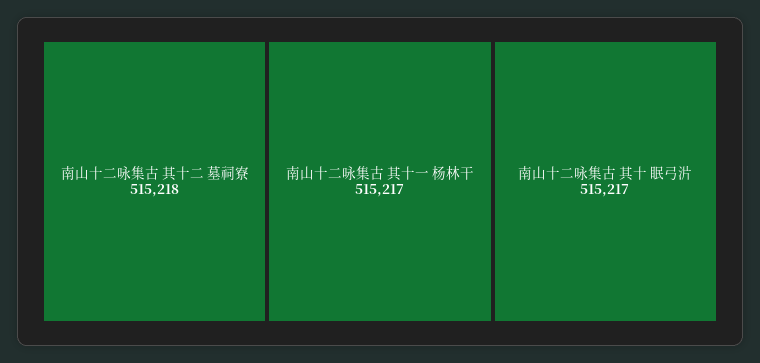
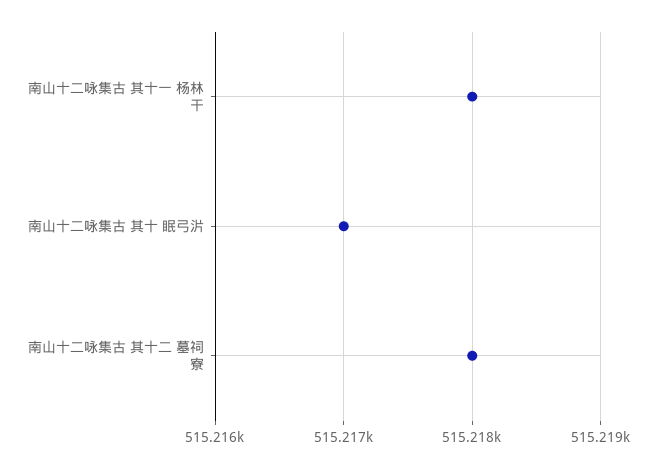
  {
    "南山十二咏集古 其十二 墓祠寮": 515218,
-   "南山十二咏集古 其十一 杨林干": 515217,
+   "南山十二咏集古 其十一 杨林干": 515218,
    "南山十二咏集古 其十 眠弓沜": 515217
  }

